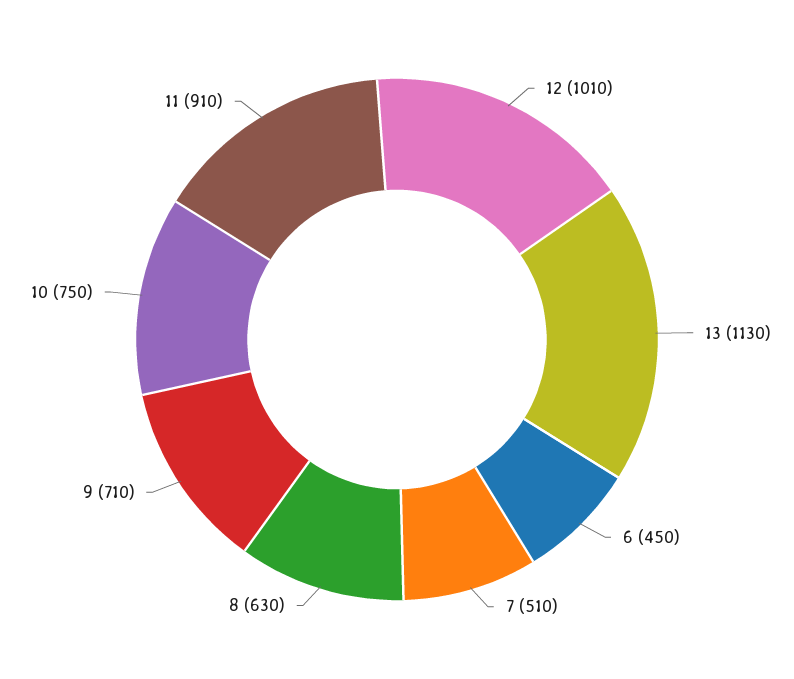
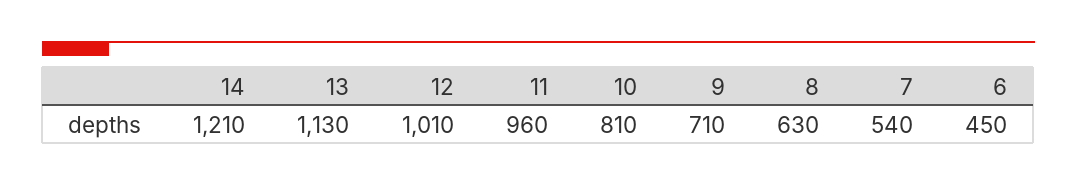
  {
    "12": 1010,
    "13": 1130,
    "6": 450,
-   "7": 510,
+   "7": 540,
    "8": 630,
    "9": 710,
-   "10": 750,
+   "10": 810,
-   "11": 910
+   "11": 960,
+   "14": 1210
  }

